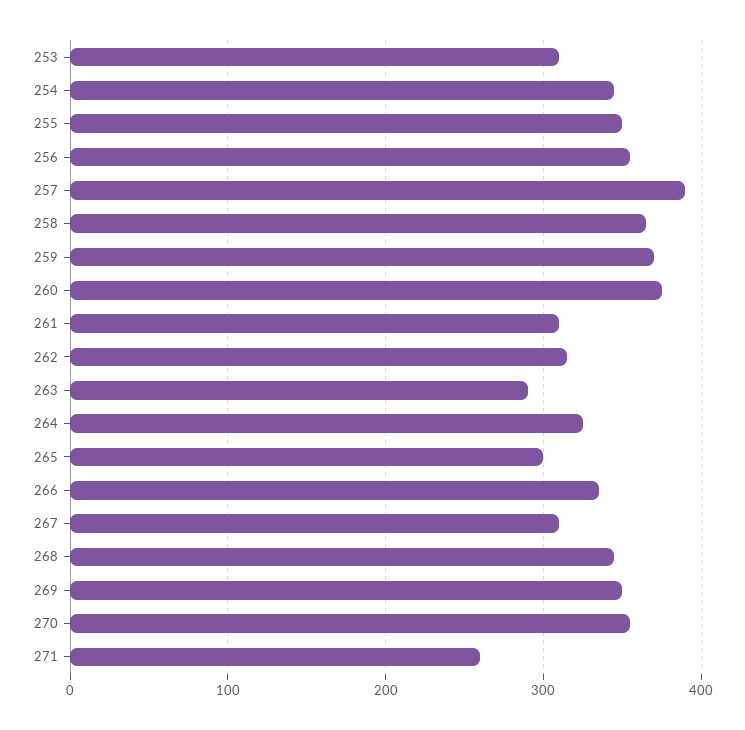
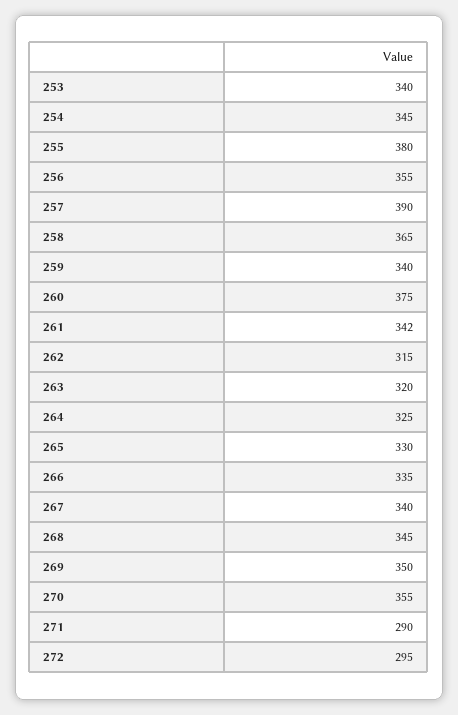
  {
-   "253": 310,
+   "253": 340,
    "254": 345,
-   "255": 350,
+   "255": 380,
    "256": 355,
    "257": 390,
    "258": 365,
-   "259": 370,
+   "259": 340,
    "260": 375,
-   "261": 310,
+   "261": 342,
    "262": 315,
-   "263": 290,
+   "263": 320,
    "264": 325,
-   "265": 300,
+   "265": 330,
    "266": 335,
-   "267": 310,
+   "267": 340,
    "268": 345,
    "269": 350,
    "270": 355,
-   "271": 260
+   "271": 290,
+   "272": 295
  }

